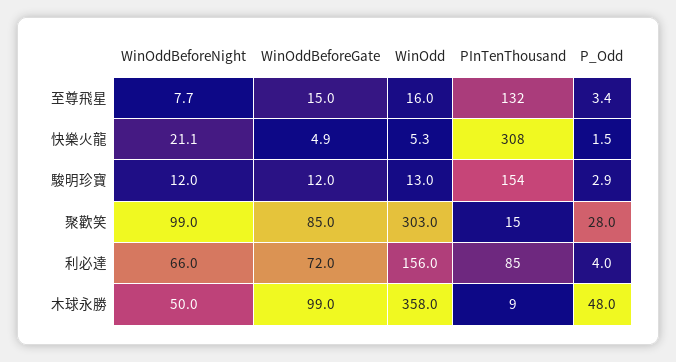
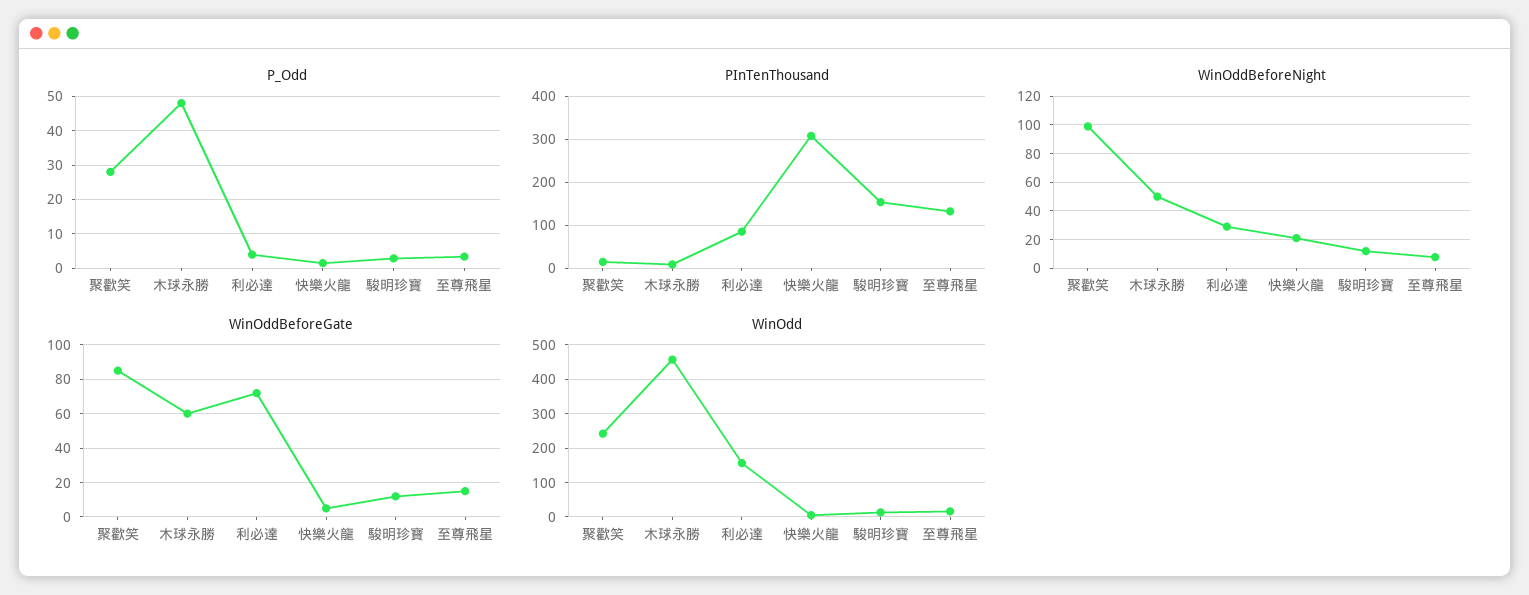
  {
    "WinOddBeforeNight": {
      "至尊飛星": 7.7,
      "快樂火龍": 21.1,
      "駿明珍寶": 12,
      "聚歡笑": 99,
-     "利必達": 66,
+     "利必達": 30,
      "木球永勝": 50
    },
    "WinOddBeforeGate": {
      "至尊飛星": 15,
      "快樂火龍": 4.9,
      "駿明珍寶": 12,
      "聚歡笑": 85,
      "利必達": 72,
-     "木球永勝": 99
+     "木球永勝": 60
    },
    "WinOdd": {
      "至尊飛星": 16,
      "快樂火龍": 5.3,
      "駿明珍寶": 13,
-     "聚歡笑": 303,
+     "聚歡笑": 240,
      "利必達": 156,
-     "木球永勝": 358
+     "木球永勝": 460
    },
    "PInTenThousand": {
      "至尊飛星": 132,
      "快樂火龍": 308,
      "駿明珍寶": 154,
      "聚歡笑": 15,
      "利必達": 85,
      "木球永勝": 9
    },
    "P_Odd": {
      "至尊飛星": 3.4,
      "快樂火龍": 1.5,
      "駿明珍寶": 2.9,
      "聚歡笑": 28,
      "利必達": 4,
      "木球永勝": 48
    }
  }

